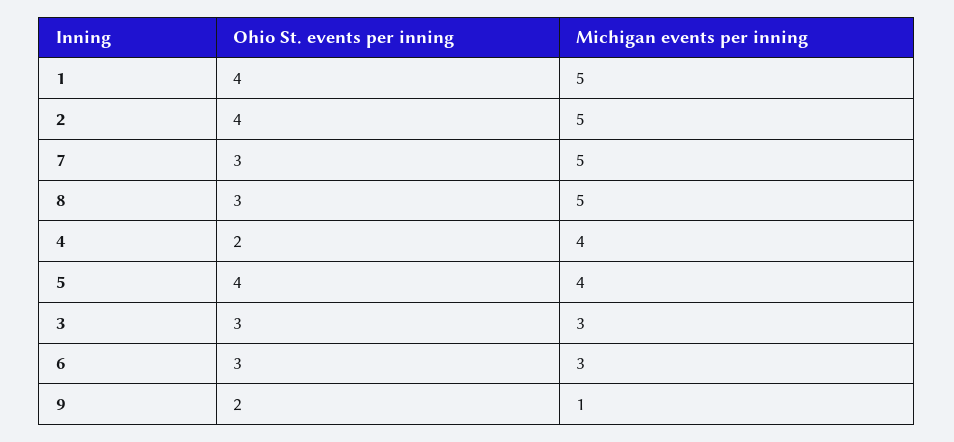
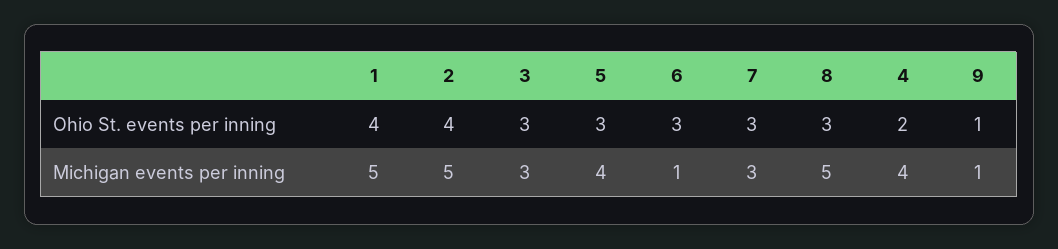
  {
    "Ohio St. events per inning": {
      "1": 4,
      "2": 4,
      "7": 3,
      "8": 3,
      "4": 2,
-     "5": 4,
+     "5": 3,
      "3": 3,
      "6": 3,
-     "9": 2
+     "9": 1
    },
    "Michigan events per inning": {
      "1": 5,
      "2": 5,
-     "7": 5,
+     "7": 3,
      "8": 5,
      "4": 4,
      "5": 4,
      "3": 3,
-     "6": 3,
+     "6": 1,
      "9": 1
    }
  }

